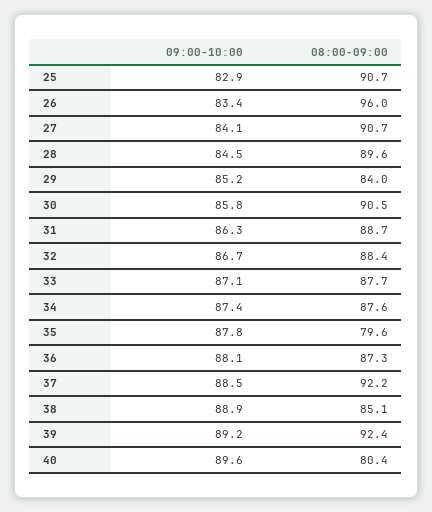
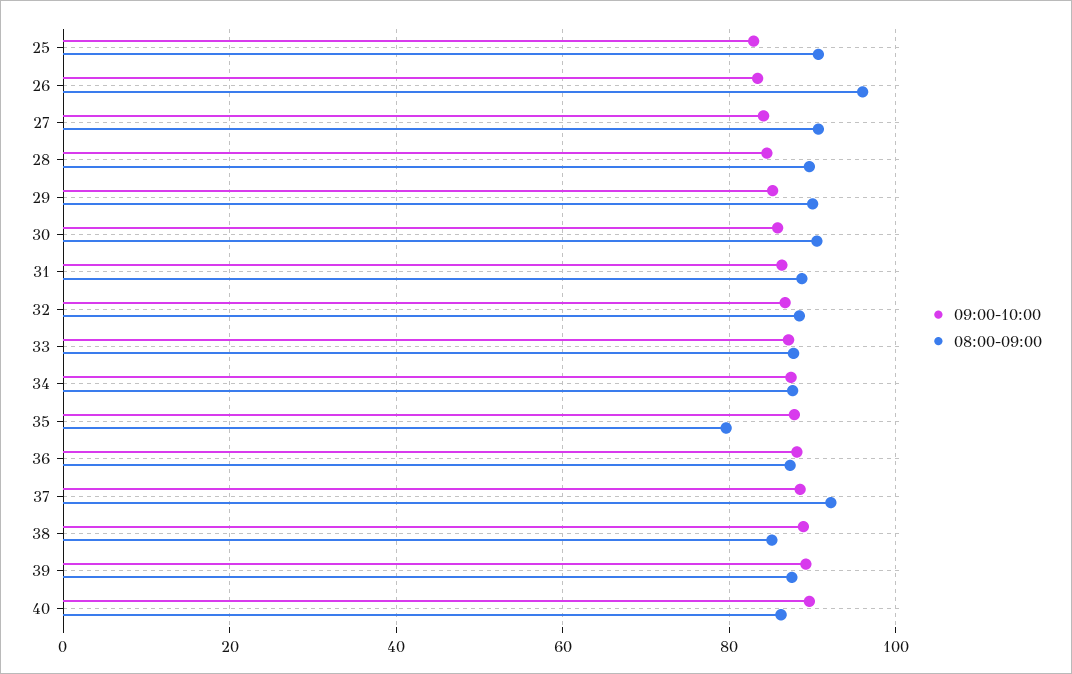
  {
    "09:00-10:00": {
      "25": 82.9,
      "26": 83.4,
      "27": 84.1,
      "28": 84.5,
      "29": 85.2,
      "30": 85.8,
      "31": 86.3,
      "32": 86.7,
      "33": 87.1,
      "34": 87.4,
      "35": 87.8,
      "36": 88.1,
      "37": 88.5,
      "38": 88.9,
      "39": 89.2,
      "40": 89.6
    },
    "08:00-09:00": {
      "25": 90.7,
      "26": 96,
      "27": 90.7,
      "28": 89.6,
-     "29": 84,
+     "29": 90,
      "30": 90.5,
      "31": 88.7,
      "32": 88.4,
      "33": 87.7,
      "34": 87.6,
      "35": 79.6,
      "36": 87.3,
      "37": 92.2,
      "38": 85.1,
-     "39": 92.4,
+     "39": 88,
-     "40": 80.4
+     "40": 86
    }
  }

